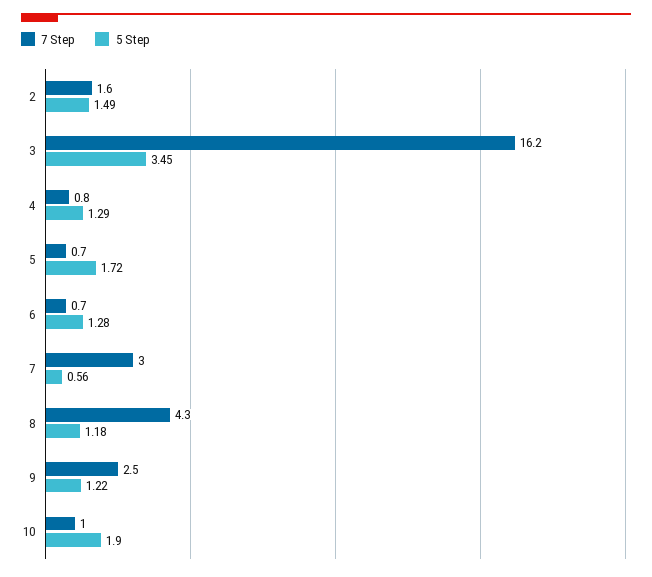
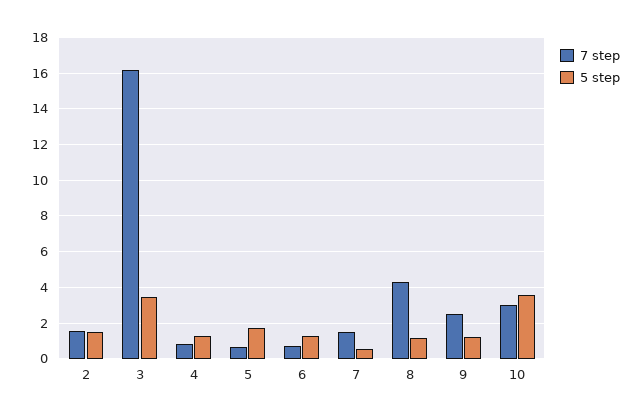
  {
    "7 Step": {
      "2": 1.6,
      "3": 16.2,
      "4": 0.8,
      "5": 0.7,
      "6": 0.7,
-     "7": 3,
+     "7": 1.5,
      "8": 4.3,
      "9": 2.5,
-     "10": 1
+     "10": 3
    },
    "5 Step": {
      "2": 1.49,
      "3": 3.45,
      "4": 1.29,
      "5": 1.72,
      "6": 1.28,
      "7": 0.56,
      "8": 1.18,
      "9": 1.22,
-     "10": 1.9
+     "10": 3.5
    }
  }

